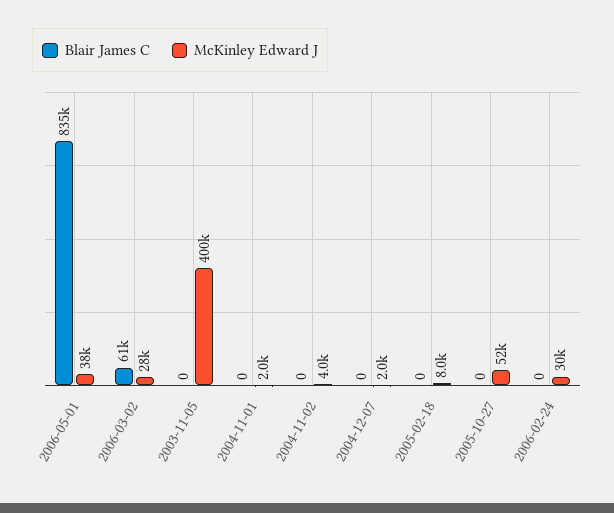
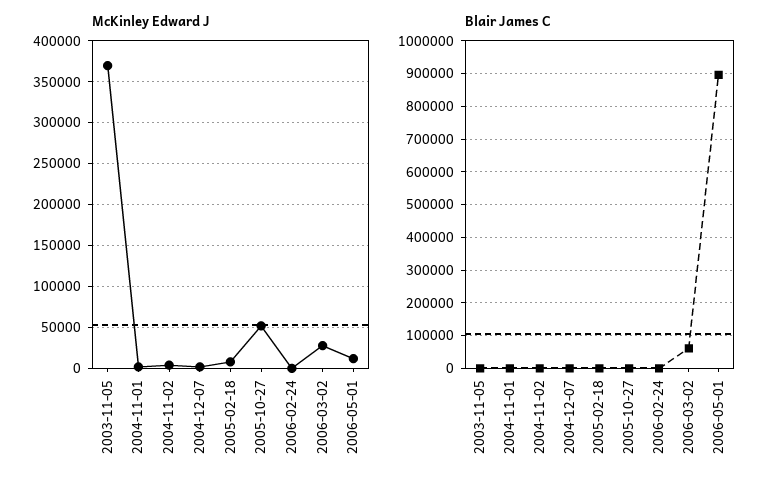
  {
    "Blair James C": {
-     "2006-05-01": 835000,
+     "2006-05-01": 900000,
      "2006-03-02": 61000,
      "2003-11-05": 0,
      "2004-11-01": 0,
      "2004-11-02": 0,
      "2004-12-07": 0,
      "2005-02-18": 0,
      "2005-10-27": 0,
      "2006-02-24": 0
    },
    "McKinley Edward J": {
-     "2006-05-01": 38000,
+     "2006-05-01": 10000,
      "2006-03-02": 28000,
-     "2003-11-05": 400000,
+     "2003-11-05": 370000,
      "2004-11-01": 2000,
      "2004-11-02": 4000,
      "2004-12-07": 2000,
      "2005-02-18": 8000,
      "2005-10-27": 52000,
-     "2006-02-24": 30000
+     "2006-02-24": 0
    }
  }

